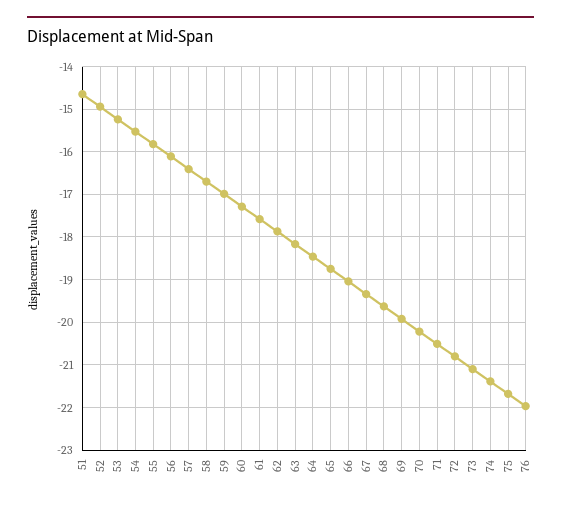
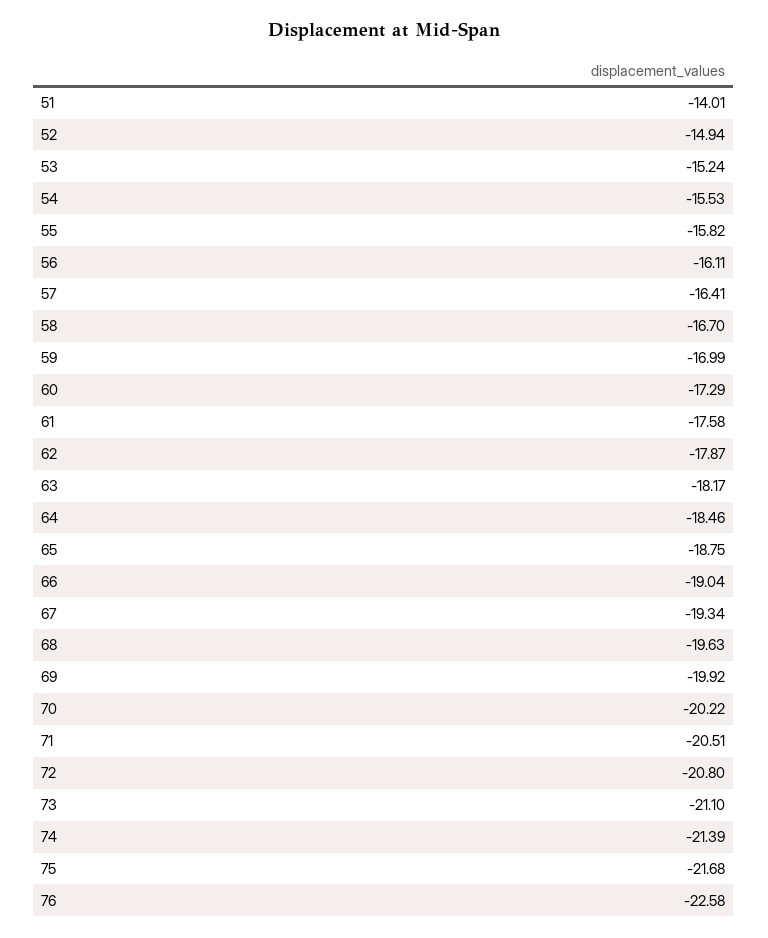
  {
-   "51": -14.6,
+   "51": -14.01,
    "52": -14.94,
    "53": -15.24,
    "54": -15.53,
    "55": -15.82,
    "56": -16.11,
    "57": -16.41,
    "58": -16.7,
    "59": -16.99,
    "60": -17.29,
    "61": -17.58,
    "62": -17.87,
    "63": -18.17,
    "64": -18.46,
    "65": -18.75,
    "66": -19.04,
    "67": -19.34,
    "68": -19.63,
    "69": -19.92,
    "70": -20.22,
    "71": -20.51,
    "72": -20.8,
    "73": -21.1,
    "74": -21.39,
    "75": -21.68,
-   "76": -22
+   "76": -22.58
  }

